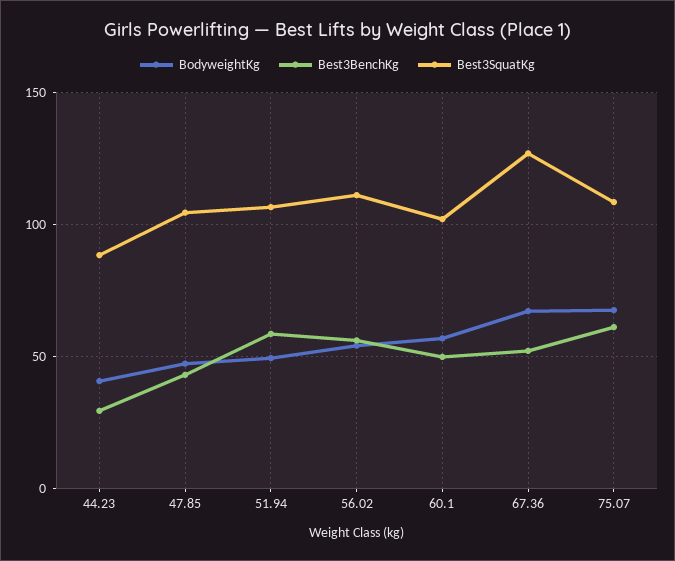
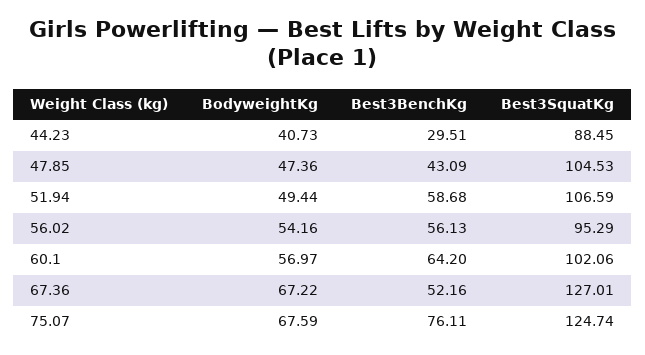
  {
    "BodyweightKg": {
      "44.23": 40.73,
      "47.85": 47.36,
      "51.94": 49.44,
      "56.02": 54.16,
      "60.1": 56.97,
      "67.36": 67.22,
      "75.07": 67.59
    },
    "Best3BenchKg": {
      "44.23": 29.51,
      "47.85": 43.09,
      "51.94": 58.68,
      "56.02": 56.13,
-     "60.1": 50,
+     "60.1": 64.2,
      "67.36": 52.16,
-     "75.07": 60
+     "75.07": 76.11
    },
    "Best3SquatKg": {
      "44.23": 88.45,
      "47.85": 104.53,
      "51.94": 106.59,
-     "56.02": 110,
+     "56.02": 95.29,
      "60.1": 102.06,
      "67.36": 127.01,
-     "75.07": 110
+     "75.07": 124.74
    }
  }

